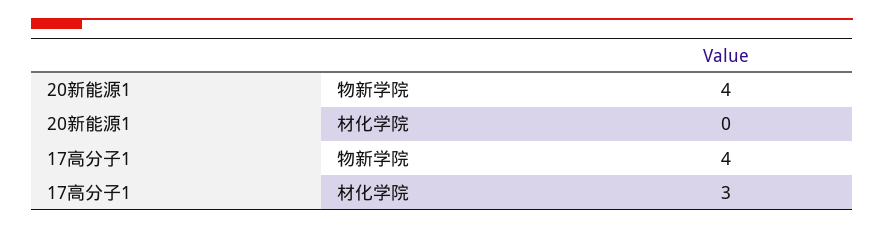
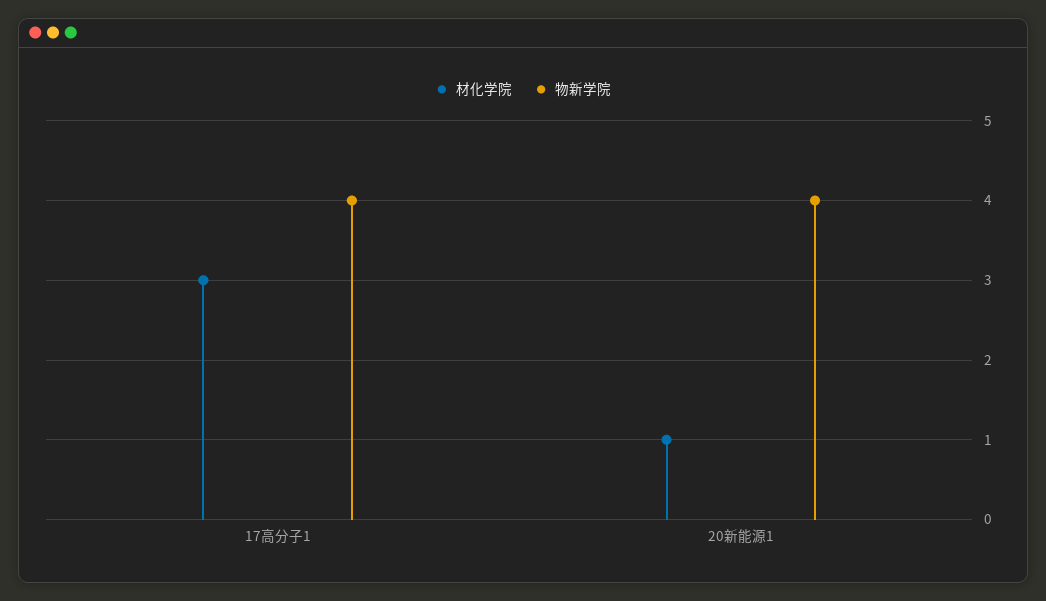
  {
    "物新学院": {
      "20新能源1": 4,
      "17高分子1": 4
    },
    "材化学院": {
-     "20新能源1": 0,
+     "20新能源1": 1,
      "17高分子1": 3
    }
  }

